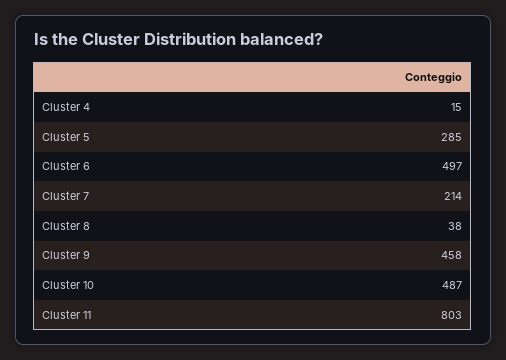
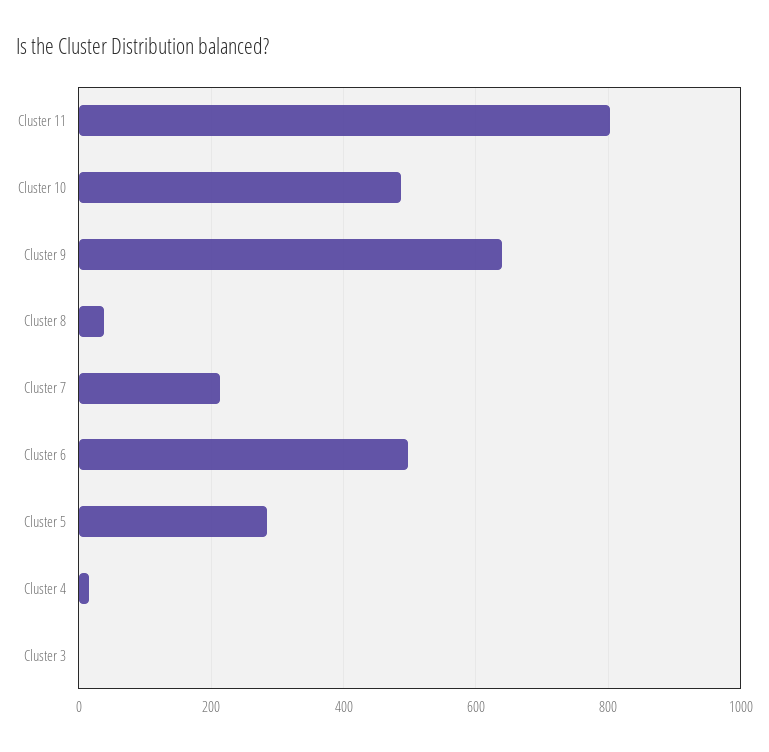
  {
    "Cluster 4": 15,
    "Cluster 5": 285,
    "Cluster 6": 497,
    "Cluster 7": 214,
    "Cluster 8": 38,
-   "Cluster 9": 458,
+   "Cluster 9": 640,
    "Cluster 10": 487,
-   "Cluster 11": 803
+   "Cluster 11": 803,
+   "Cluster 3": 0
  }

